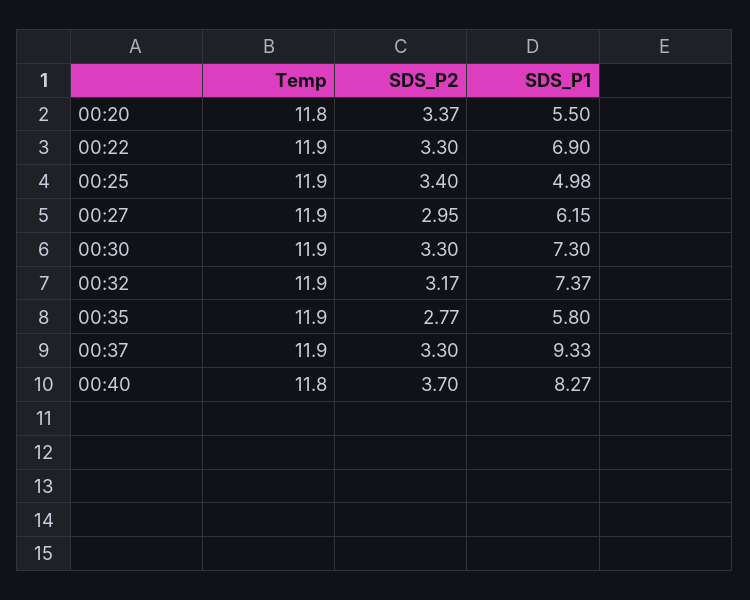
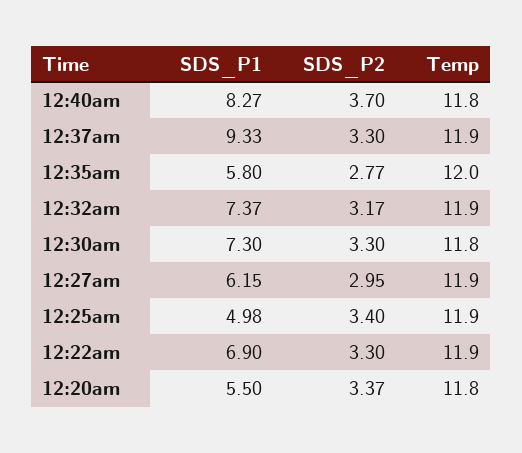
  {
    "Temp": {
      "00:20": 11.8,
      "00:22": 11.9,
      "00:25": 11.9,
      "00:27": 11.9,
-     "00:30": 11.9,
+     "00:30": 11.8,
      "00:32": 11.9,
-     "00:35": 11.9,
+     "00:35": 12,
      "00:37": 11.9,
      "00:40": 11.8
    },
    "SDS_P2": {
      "00:20": 3.37,
      "00:22": 3.3,
      "00:25": 3.4,
      "00:27": 2.95,
      "00:30": 3.3,
      "00:32": 3.17,
      "00:35": 2.77,
      "00:37": 3.3,
      "00:40": 3.7
    },
    "SDS_P1": {
      "00:20": 5.5,
      "00:22": 6.9,
      "00:25": 4.98,
      "00:27": 6.15,
      "00:30": 7.3,
      "00:32": 7.37,
      "00:35": 5.8,
      "00:37": 9.33,
      "00:40": 8.27
    }
  }

